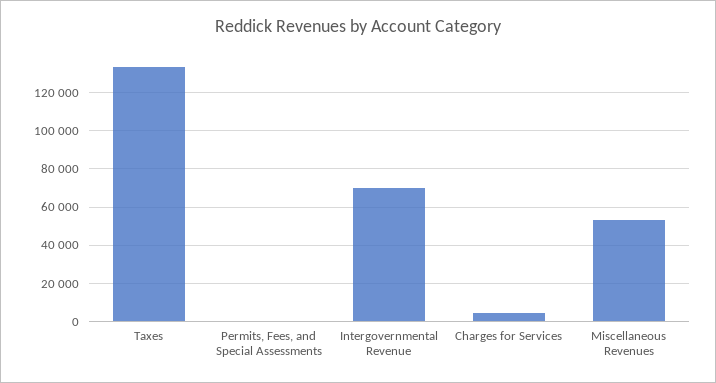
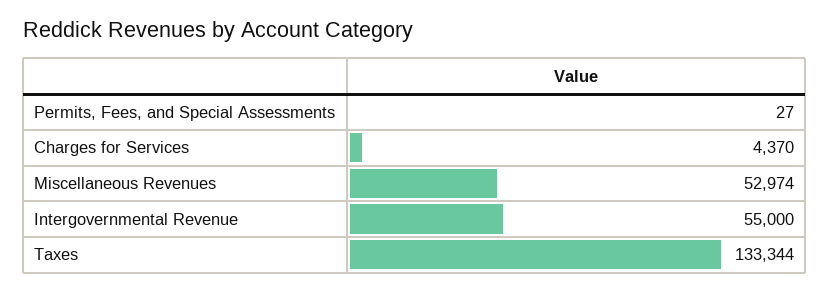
  {
    "Taxes": 133344,
    "Permits, Fees, and Special Assessments": 27,
-   "Intergovernmental Revenue": 70000,
+   "Intergovernmental Revenue": 55000,
    "Charges for Services": 4370,
    "Miscellaneous Revenues": 52974
  }

